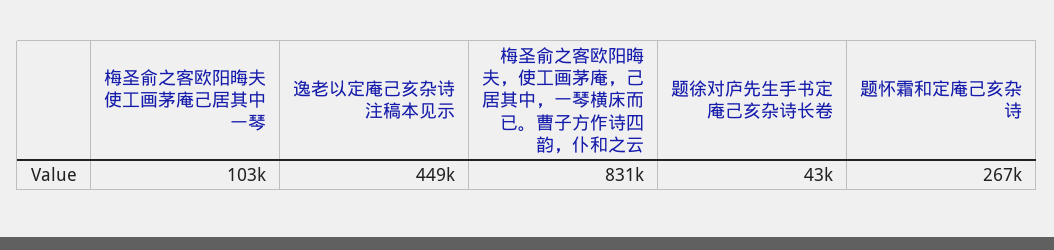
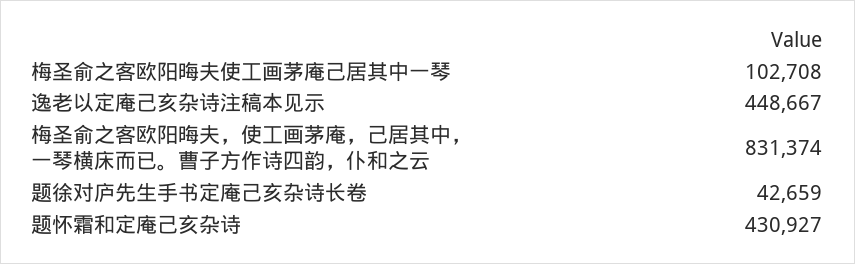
  {
    "梅圣俞之客欧阳晦夫使工画茅庵己居其中一琴": 102708,
    "逸老以定庵己亥杂诗注稿本见示": 448667,
    "梅圣俞之客欧阳晦夫，使工画茅庵，己居其中，一琴横床而已。曹子方作诗四韵，仆和之云": 831374,
    "题徐对庐先生手书定庵己亥杂诗长卷": 42659,
-   "题怀霜和定庵己亥杂诗": 267000
+   "题怀霜和定庵己亥杂诗": 430927
  }

